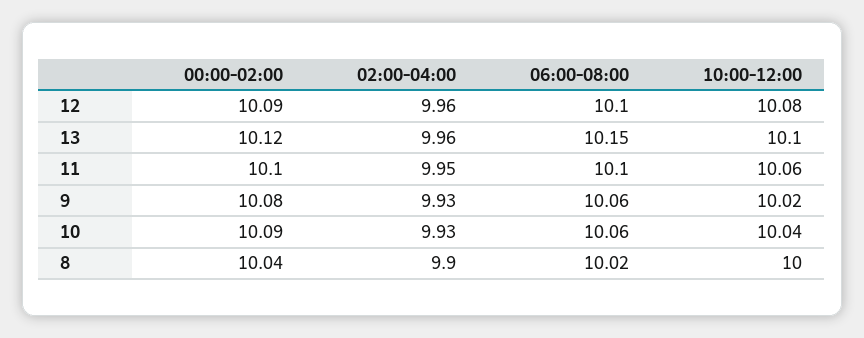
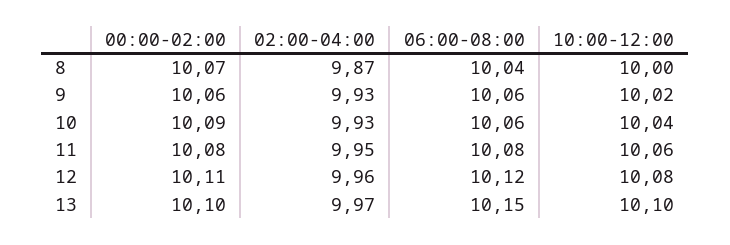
  {
    "00:00-02:00": {
-     "12": 10.09,
+     "12": 10.11,
-     "13": 10.12,
+     "13": 10.1,
-     "11": 10.1,
+     "11": 10.08,
-     "9": 10.08,
+     "9": 10.06,
      "10": 10.09,
-     "8": 10.04
+     "8": 10.07
    },
    "02:00-04:00": {
      "12": 9.96,
-     "13": 9.96,
+     "13": 9.97,
      "11": 9.95,
      "9": 9.93,
      "10": 9.93,
-     "8": 9.9
+     "8": 9.87
    },
    "06:00-08:00": {
-     "12": 10.1,
+     "12": 10.12,
      "13": 10.15,
-     "11": 10.1,
+     "11": 10.08,
      "9": 10.06,
      "10": 10.06,
-     "8": 10.02
+     "8": 10.04
    },
    "10:00-12:00": {
      "12": 10.08,
      "13": 10.1,
      "11": 10.06,
      "9": 10.02,
      "10": 10.04,
      "8": 10
    }
  }

